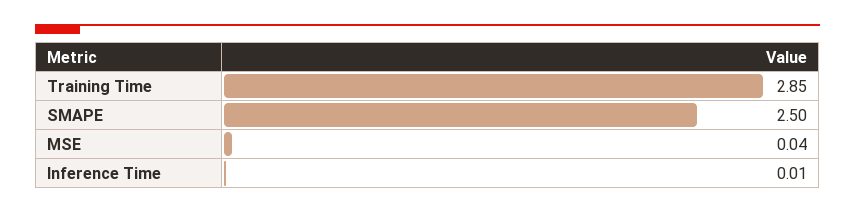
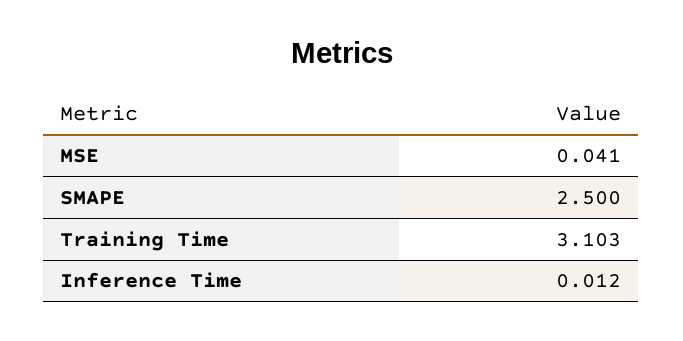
  {
-   "Training Time": 2.85,
+   "Training Time": 3.103,
    "SMAPE": 2.5,
    "MSE": 0.041,
    "Inference Time": 0.012
  }

